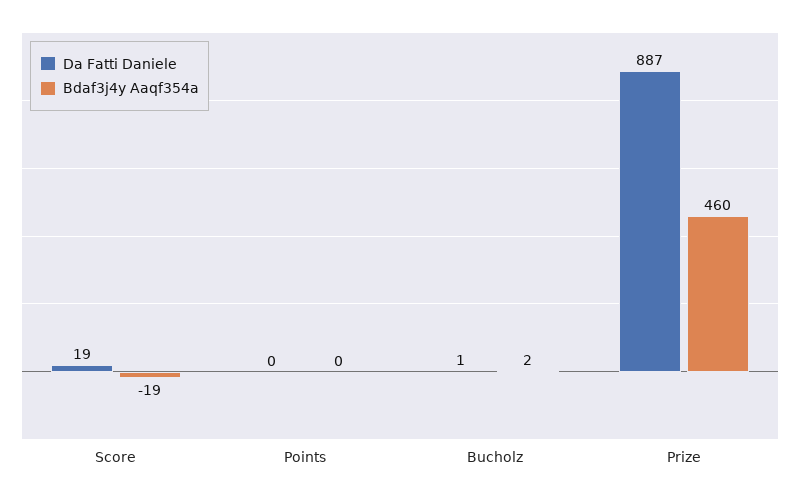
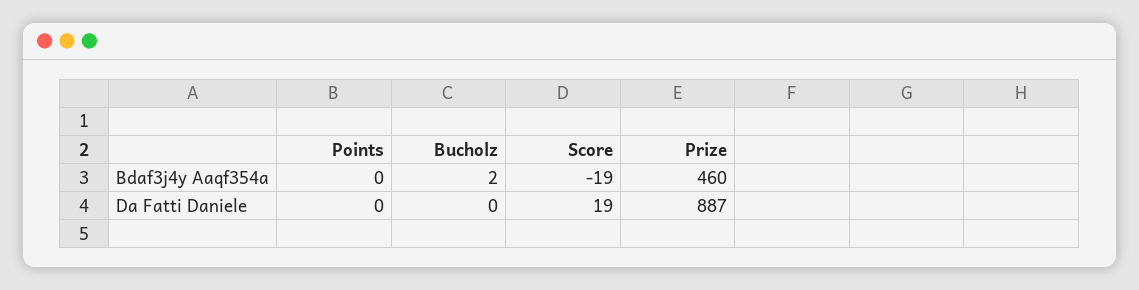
  {
    "Da Fatti Daniele": {
      "Score": 19,
      "Points": 0,
-     "Bucholz": 1,
+     "Bucholz": 0,
      "Prize": 887
    },
    "Bdaf3j4y Aaqf354a": {
      "Score": -19,
      "Points": 0,
      "Bucholz": 2,
      "Prize": 460
    }
  }

